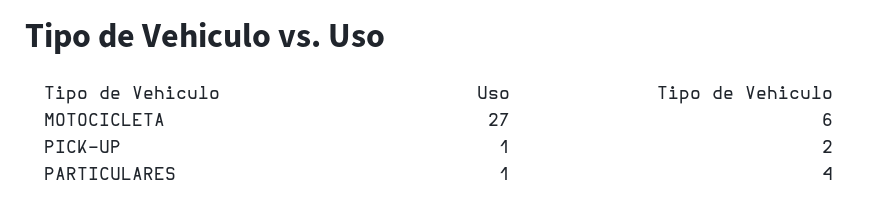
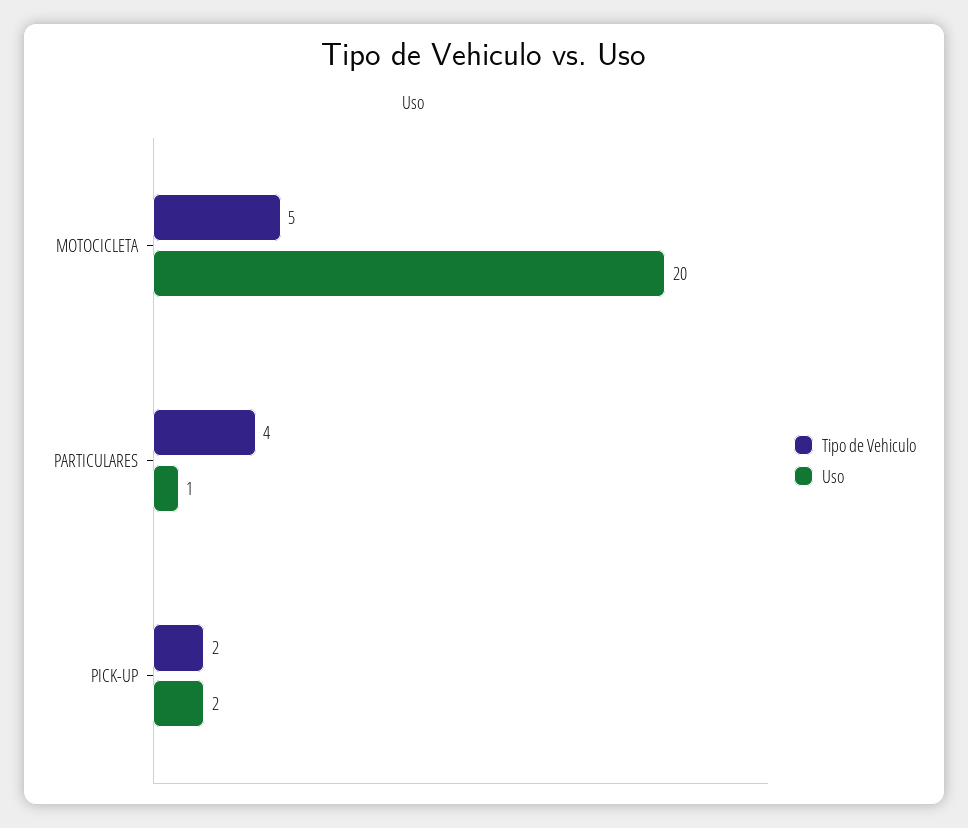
  {
    "Uso": {
-     "MOTOCICLETA": 27,
+     "MOTOCICLETA": 20,
-     "PICK-UP": 1,
+     "PICK-UP": 2,
      "PARTICULARES": 1
    },
    "Tipo de Vehiculo": {
-     "MOTOCICLETA": 6,
+     "MOTOCICLETA": 5,
      "PICK-UP": 2,
      "PARTICULARES": 4
    }
  }

